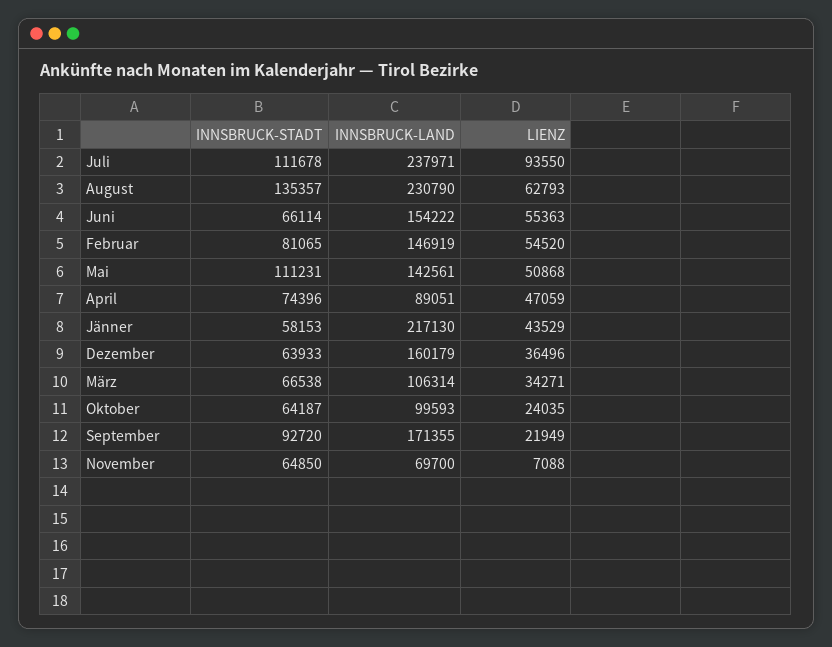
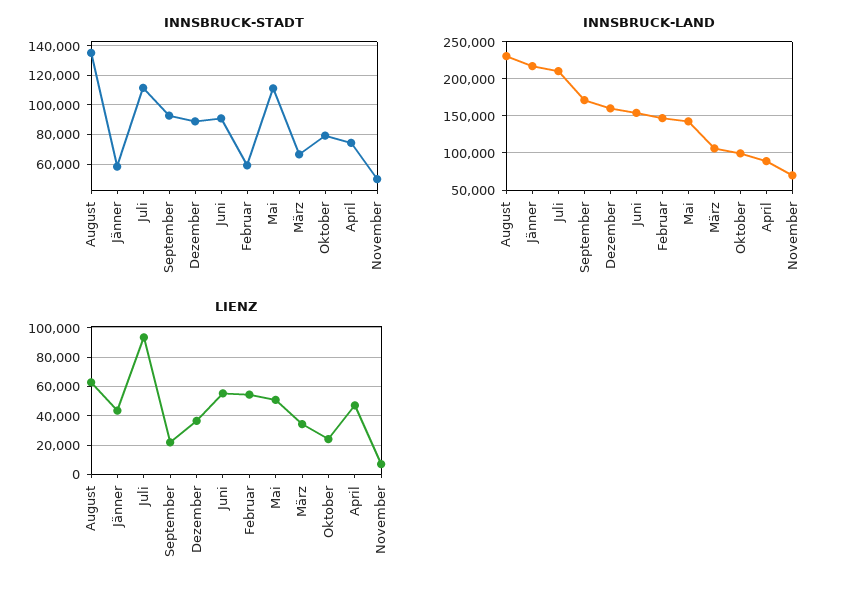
  {
    "INNSBRUCK-STADT": {
      "Juli": 111678,
      "August": 135357,
-     "Juni": 66114,
+     "Juni": 90000,
-     "Februar": 81065,
+     "Februar": 60000,
      "Mai": 111231,
      "April": 74396,
      "Jänner": 58153,
-     "Dezember": 63933,
+     "Dezember": 90000,
      "März": 66538,
-     "Oktober": 64187,
+     "Oktober": 80000,
      "September": 92720,
-     "November": 64850
+     "November": 50000
    },
    "INNSBRUCK-LAND": {
-     "Juli": 237971,
+     "Juli": 210000,
      "August": 230790,
      "Juni": 154222,
      "Februar": 146919,
      "Mai": 142561,
      "April": 89051,
      "Jänner": 217130,
      "Dezember": 160179,
      "März": 106314,
      "Oktober": 99593,
      "September": 171355,
      "November": 69700
    },
    "LIENZ": {
      "Juli": 93550,
      "August": 62793,
      "Juni": 55363,
      "Februar": 54520,
      "Mai": 50868,
      "April": 47059,
      "Jänner": 43529,
      "Dezember": 36496,
      "März": 34271,
      "Oktober": 24035,
      "September": 21949,
      "November": 7088
    }
  }

